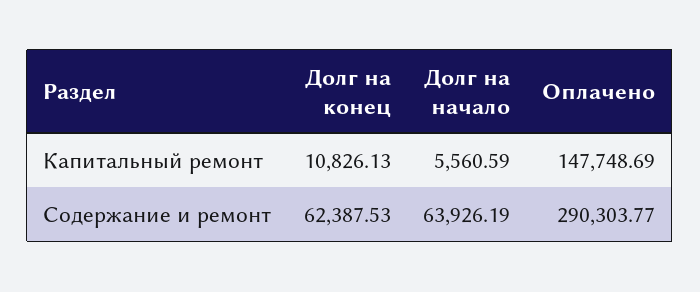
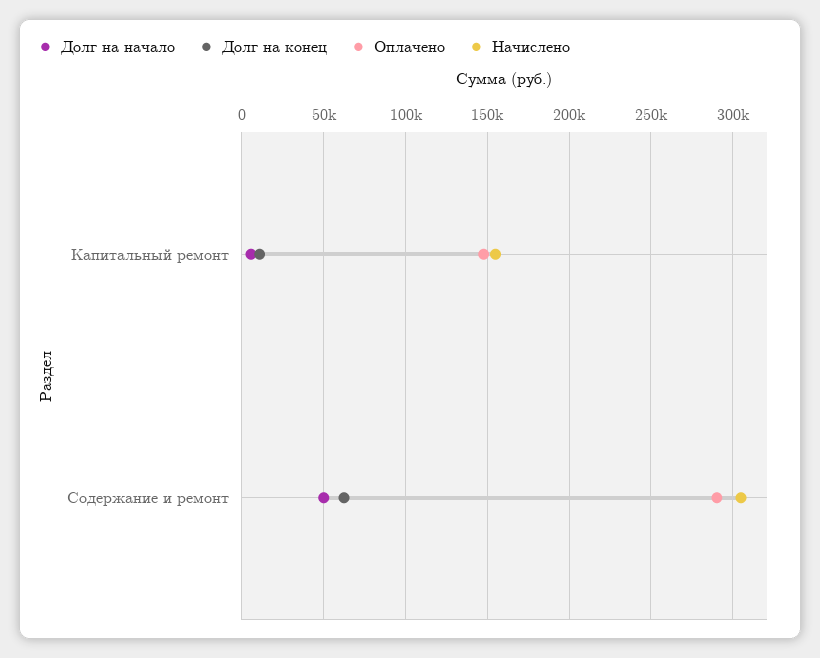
  {
    "Долг на конец": {
      "Капитальный ремонт": 10826.13,
      "Содержание и ремонт": 62387.53
    },
    "Долг на начало": {
      "Капитальный ремонт": 5560.59,
-     "Содержание и ремонт": 63926.19
+     "Содержание и ремонт": 50000
    },
    "Оплачено": {
      "Капитальный ремонт": 147748.69,
      "Содержание и ремонт": 290303.77
-   }
+   },
+   "Начислено": {
+     "Капитальный ремонт": 155000,
+     "Содержание и ремонт": 305000
+   }
  }

